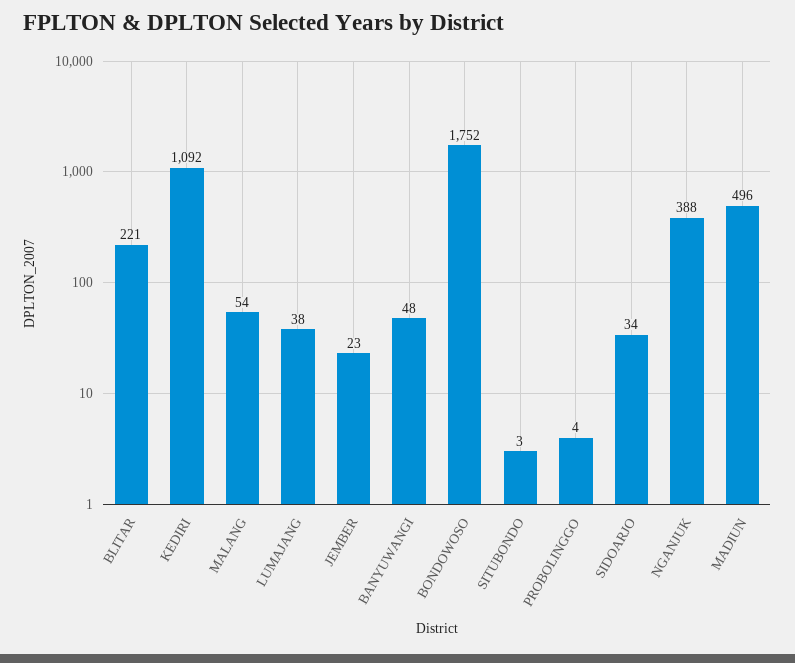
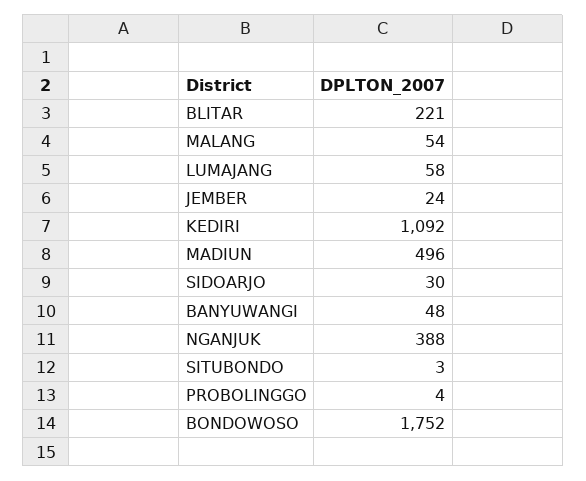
  {
    "BLITAR": 221,
    "KEDIRI": 1092,
    "MALANG": 54,
-   "LUMAJANG": 38,
+   "LUMAJANG": 58,
-   "JEMBER": 23,
+   "JEMBER": 24,
    "BANYUWANGI": 48,
    "BONDOWOSO": 1752,
    "SITUBONDO": 3,
    "PROBOLINGGO": 4,
-   "SIDOARJO": 34,
+   "SIDOARJO": 30,
    "NGANJUK": 388,
    "MADIUN": 496
  }

